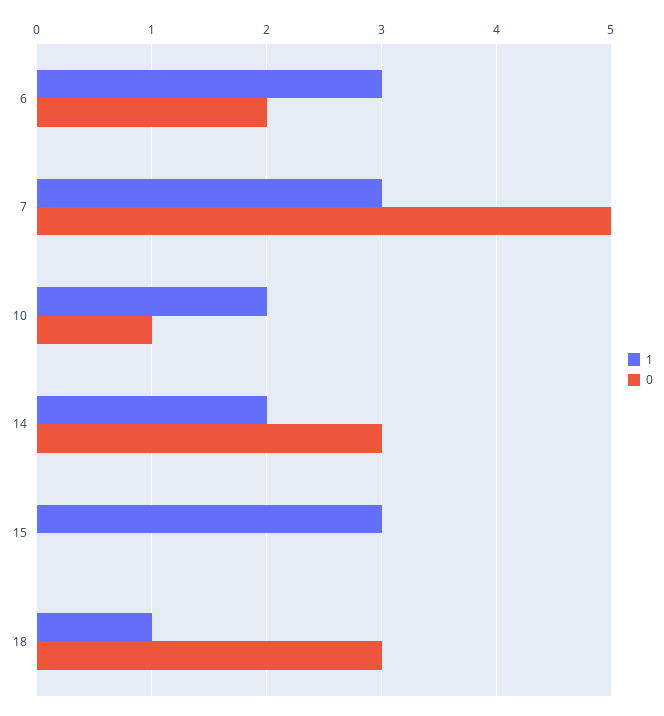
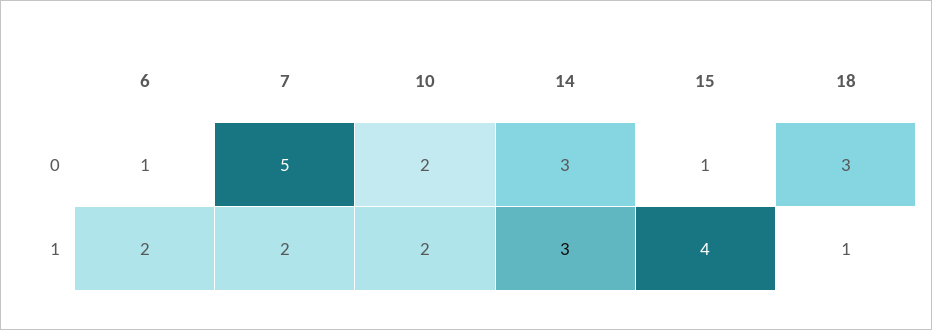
  {
    "1": {
-     "6": 3,
+     "6": 2,
-     "7": 3,
+     "7": 2,
      "10": 2,
-     "14": 2,
+     "14": 3,
-     "15": 3,
+     "15": 4,
      "18": 1
    },
    "0": {
-     "6": 2,
+     "6": 1,
      "7": 5,
-     "10": 1,
+     "10": 2,
      "14": 3,
-     "15": 0,
+     "15": 1,
      "18": 3
    }
  }

